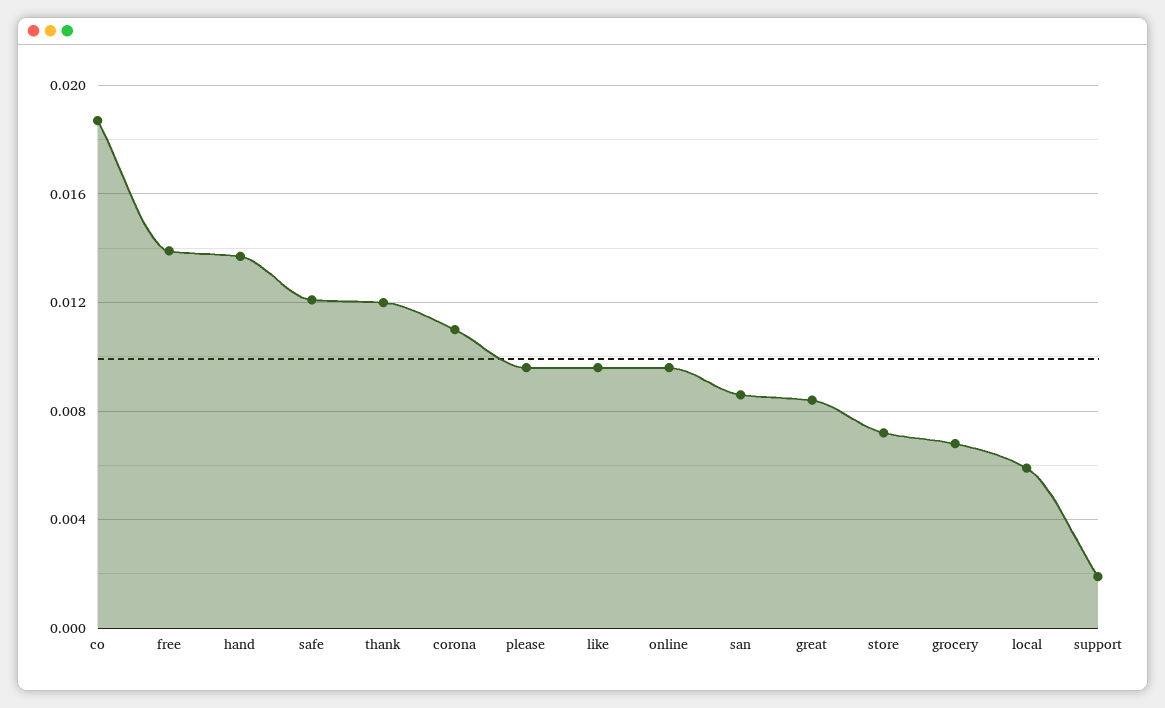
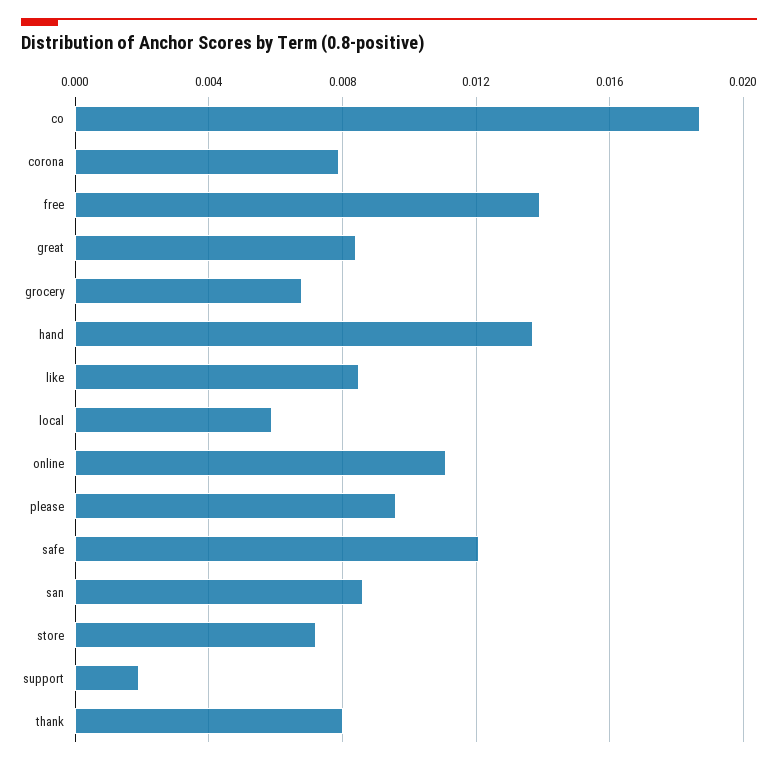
  {
    "co": 0.0185,
    "free": 0.014,
    "hand": 0.0135,
    "safe": 0.012,
-   "thank": 0.012,
+   "thank": 0.008,
-   "corona": 0.011,
+   "corona": 0.008,
    "please": 0.0095,
-   "like": 0.0095,
+   "like": 0.0085,
-   "online": 0.0095,
+   "online": 0.011,
    "san": 0.0085,
    "great": 0.0085,
    "store": 0.007,
    "grocery": 0.007,
    "local": 0.006,
    "support": 0.002
  }

